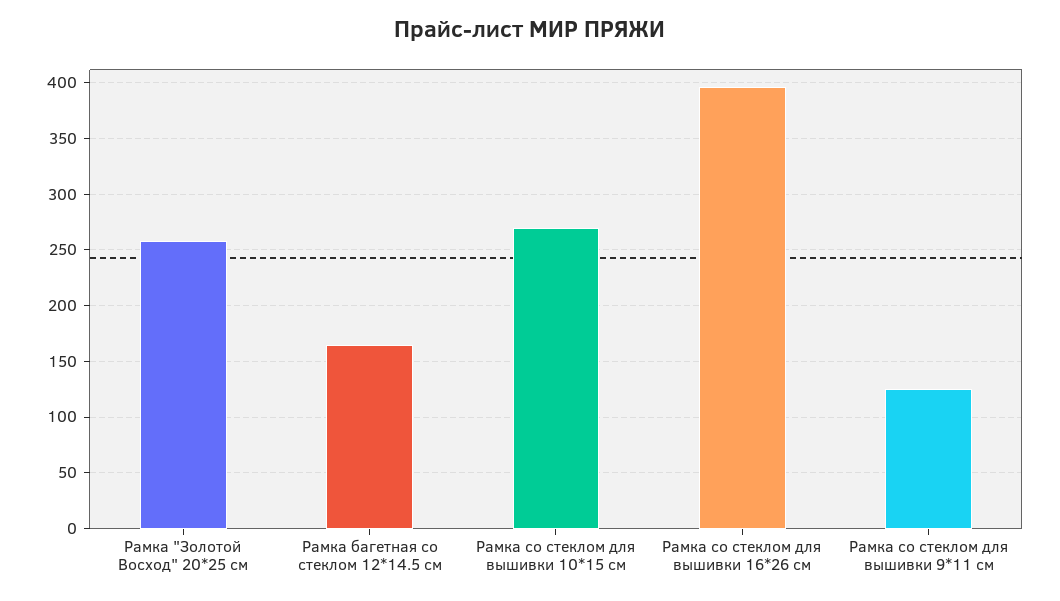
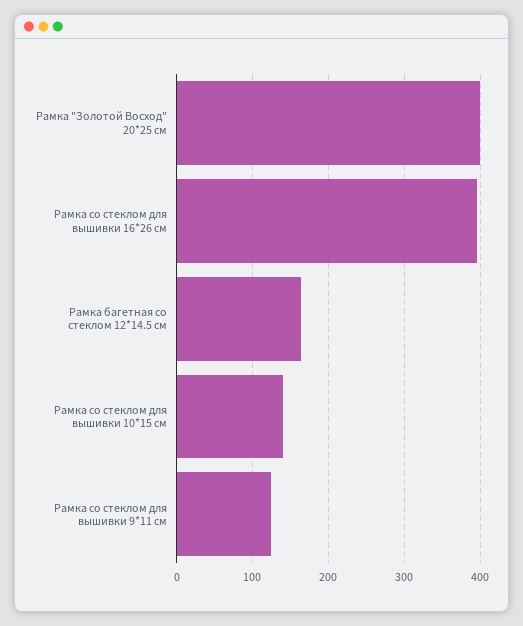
  {
-   "Рамка \"Золотой Восход\" 20*25 см": 260,
+   "Рамка \"Золотой Восход\" 20*25 см": 400,
    "Рамка багетная со стеклом 12*14.5 см": 160,
-   "Рамка со стеклом для вышивки 10*15 см": 270,
+   "Рамка со стеклом для вышивки 10*15 см": 140,
    "Рамка со стеклом для вышивки 16*26 см": 400,
    "Рамка со стеклом для вышивки 9*11 см": 130
  }

